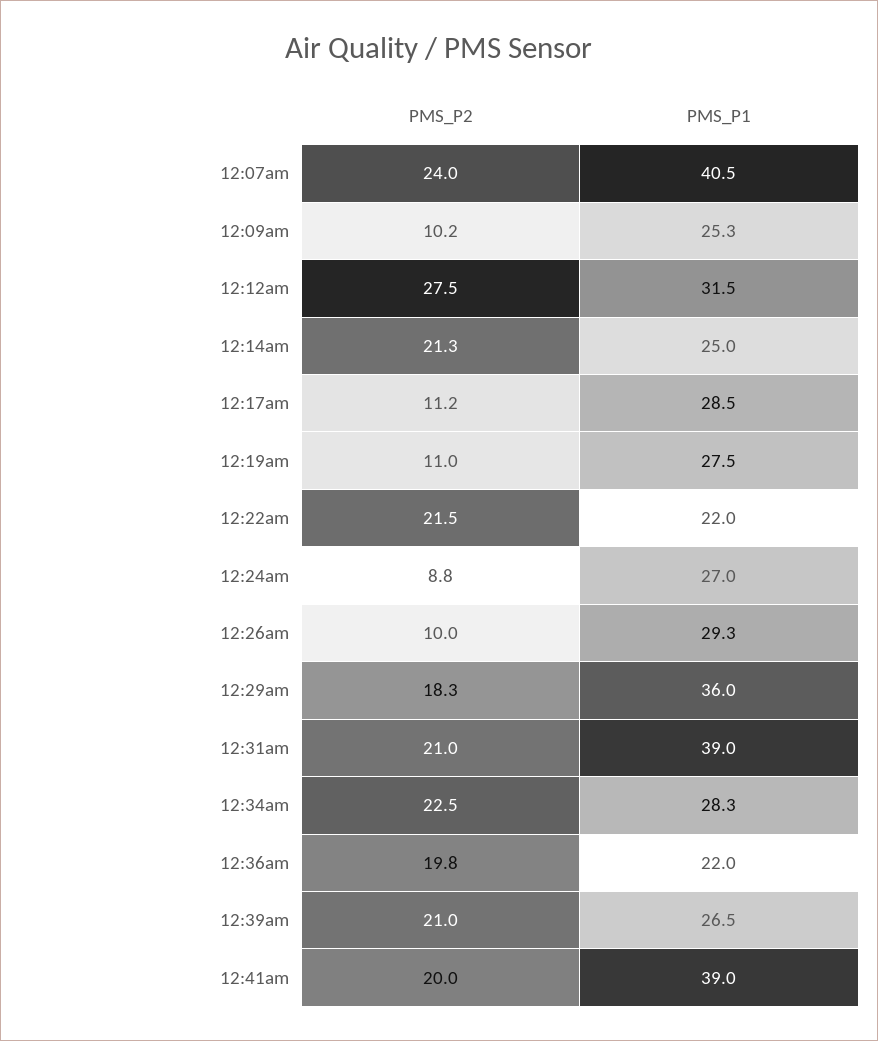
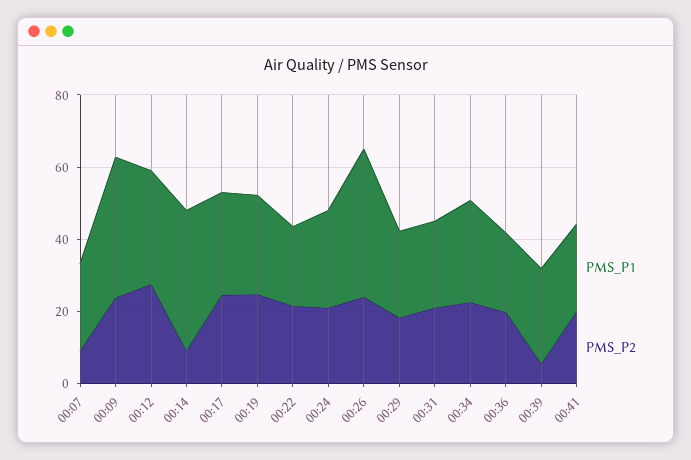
  {
    "PMS_P2": {
-     "12:07am": 24,
+     "12:07am": 10,
-     "12:09am": 10.2,
+     "12:09am": 25,
      "12:12am": 27.5,
-     "12:14am": 21.3,
+     "12:14am": 10,
-     "12:17am": 11.2,
+     "12:17am": 25,
-     "12:19am": 11,
+     "12:19am": 25,
      "12:22am": 21.5,
-     "12:24am": 8.8,
+     "12:24am": 20,
-     "12:26am": 10,
+     "12:26am": 25,
      "12:29am": 18.3,
      "12:31am": 21,
      "12:34am": 22.5,
      "12:36am": 19.8,
-     "12:39am": 21,
+     "12:39am": 5,
      "12:41am": 20
    },
    "PMS_P1": {
-     "12:07am": 40.5,
+     "12:07am": 25,
-     "12:09am": 25.3,
+     "12:09am": 40,
      "12:12am": 31.5,
-     "12:14am": 25,
+     "12:14am": 40,
      "12:17am": 28.5,
      "12:19am": 27.5,
      "12:22am": 22,
      "12:24am": 27,
-     "12:26am": 29.3,
+     "12:26am": 40,
-     "12:29am": 36,
+     "12:29am": 25,
-     "12:31am": 39,
+     "12:31am": 25,
      "12:34am": 28.3,
      "12:36am": 22,
      "12:39am": 26.5,
-     "12:41am": 39
+     "12:41am": 25
    }
  }

